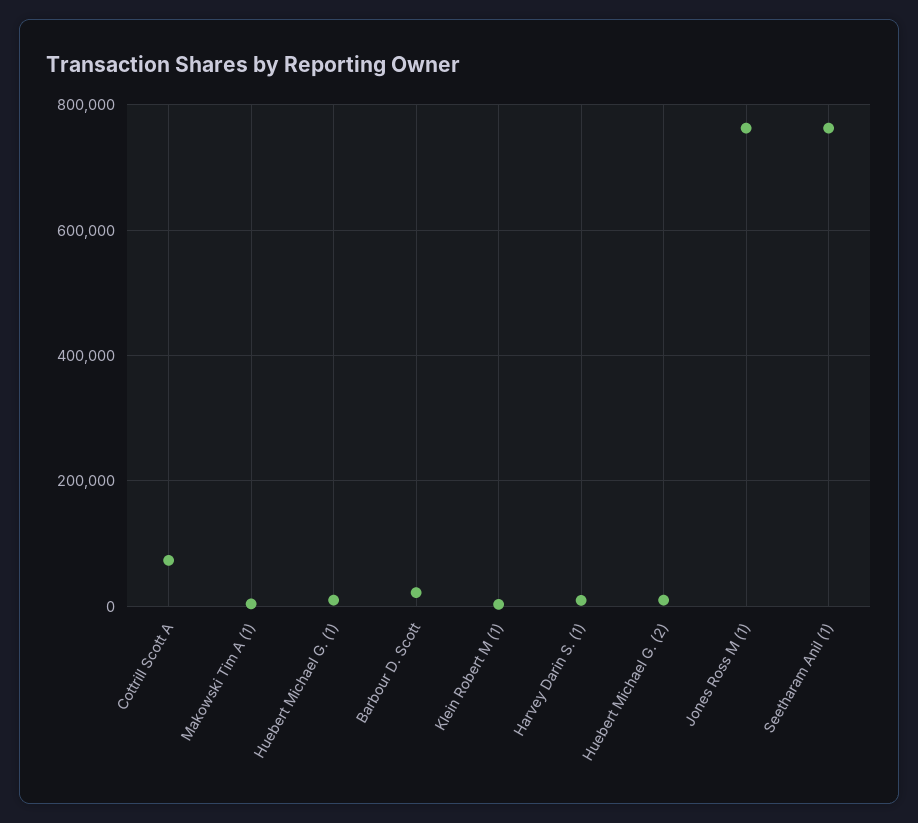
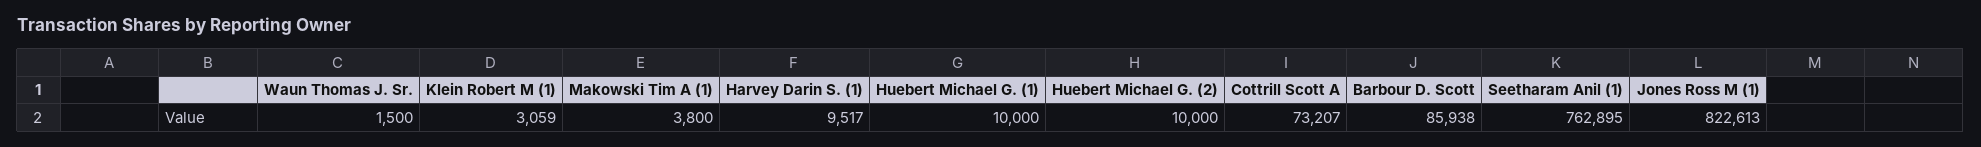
  {
    "Cottrill Scott A": 73207,
    "Makowski Tim A (1)": 3800,
    "Huebert Michael G. (1)": 10000,
-   "Barbour D. Scott": 20000,
+   "Barbour D. Scott": 85938,
    "Klein Robert M (1)": 3059,
    "Harvey Darin S. (1)": 9517,
    "Huebert Michael G. (2)": 10000,
-   "Jones Ross M (1)": 760000,
+   "Jones Ross M (1)": 822613,
-   "Seetharam Anil (1)": 762895
+   "Seetharam Anil (1)": 762895,
+   "Waun Thomas J. Sr.": 1500
  }

